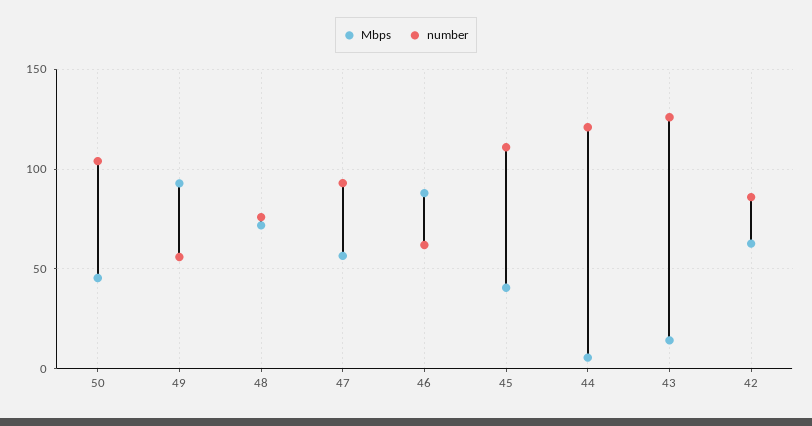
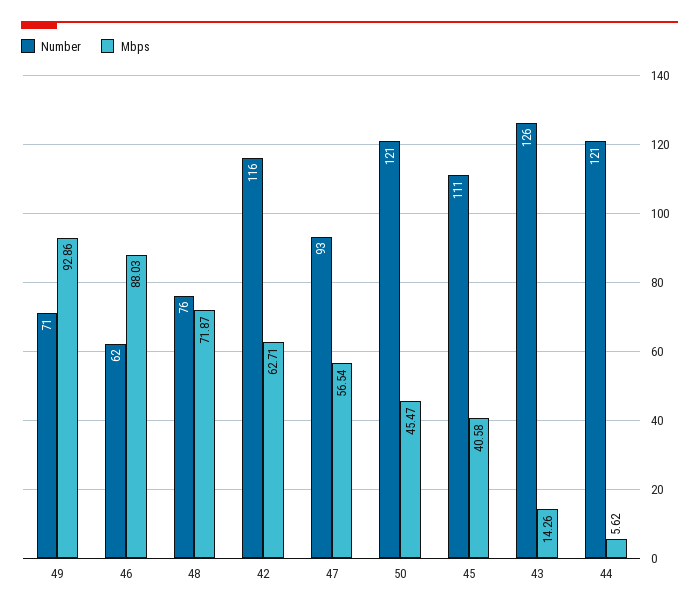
  {
    "Mbps": {
      "50": 45.47,
      "49": 92.86,
      "48": 71.87,
      "47": 56.54,
      "46": 88.03,
      "45": 40.58,
      "44": 5.62,
      "43": 14.26,
      "42": 62.71
    },
    "number": {
-     "50": 105,
+     "50": 121,
-     "49": 55,
+     "49": 71,
      "48": 76,
      "47": 93,
      "46": 62,
      "45": 111,
      "44": 121,
      "43": 126,
-     "42": 85
+     "42": 116
    }
  }

